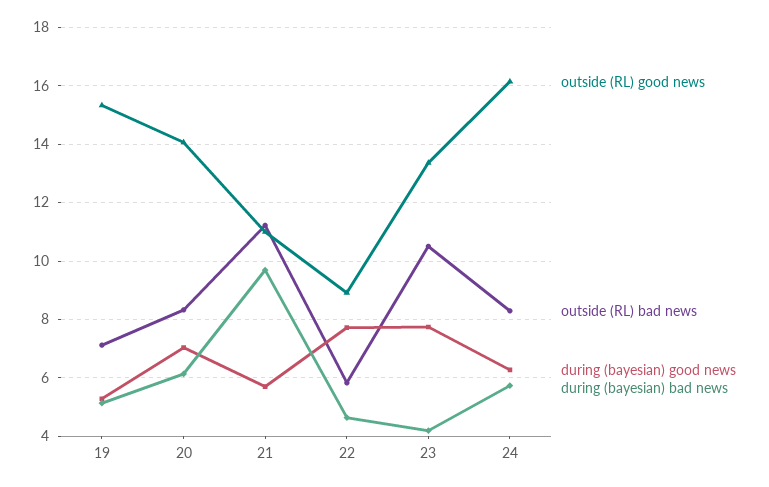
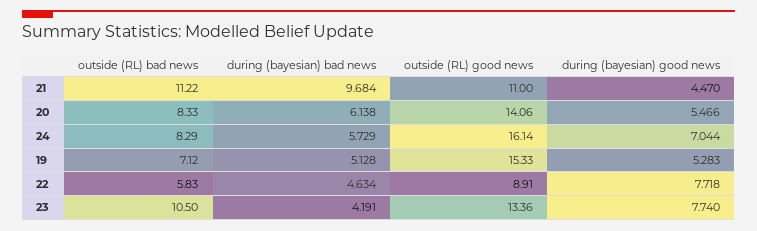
  {
    "outside (RL) good news": {
      "19": 15.33,
      "20": 14.06,
      "21": 11,
      "22": 8.91,
      "23": 13.36,
      "24": 16.14
    },
    "outside (RL) bad news": {
      "19": 7.12,
      "20": 8.33,
      "21": 11.22,
      "22": 5.83,
      "23": 10.5,
      "24": 8.29
    },
    "during (bayesian) good news": {
      "19": 5.283,
-     "20": 7,
+     "20": 5.466,
-     "21": 5.75,
+     "21": 4.47,
      "22": 7.718,
      "23": 7.74,
-     "24": 6.25
+     "24": 7.044
    },
    "during (bayesian) bad news": {
      "19": 5.128,
      "20": 6.138,
      "21": 9.684,
      "22": 4.634,
      "23": 4.191,
      "24": 5.729
    }
  }

